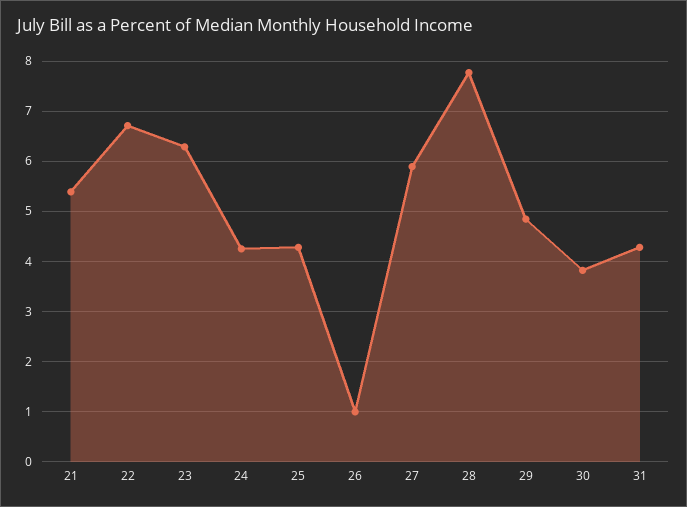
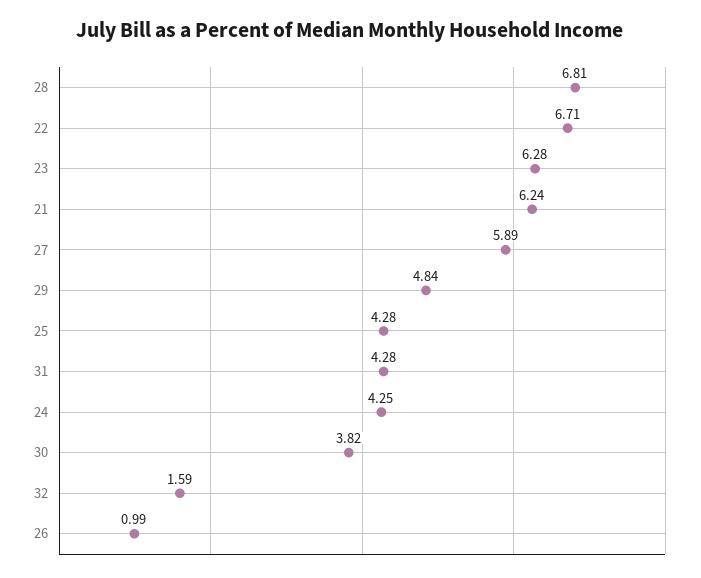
  {
-   "21": 5.4,
+   "21": 6.24,
    "22": 6.71,
    "23": 6.28,
    "24": 4.25,
    "25": 4.28,
    "26": 0.99,
    "27": 5.89,
-   "28": 7.8,
+   "28": 6.81,
    "29": 4.84,
    "30": 3.82,
-   "31": 4.28
+   "31": 4.28,
+   "32": 1.59
  }

